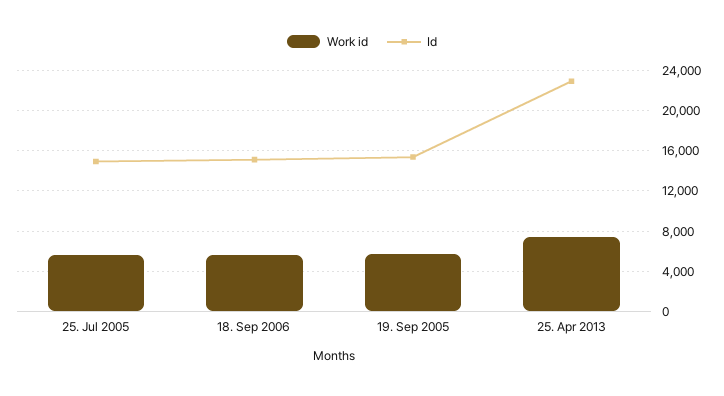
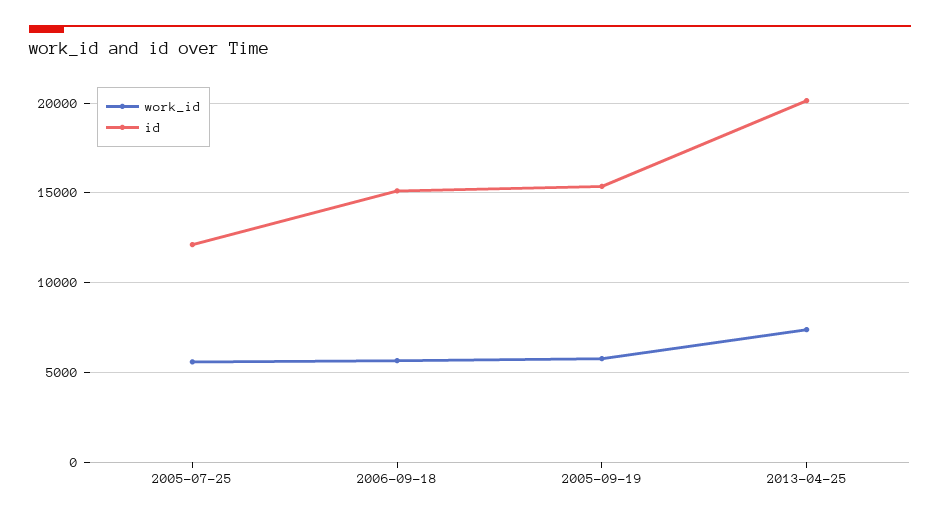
  {
    "Work id": {
      "25. Jul 2005": 5500,
      "18. Sep 2006": 5500,
      "19. Sep 2005": 6000,
      "25. Apr 2013": 7500
    },
    "Id": {
-     "25. Jul 2005": 15000,
+     "25. Jul 2005": 12000,
      "18. Sep 2006": 15000,
      "19. Sep 2005": 15500,
-     "25. Apr 2013": 23000
+     "25. Apr 2013": 20000
    }
  }

